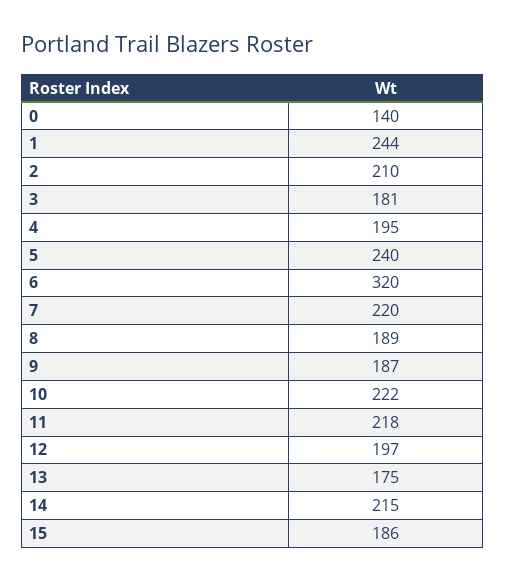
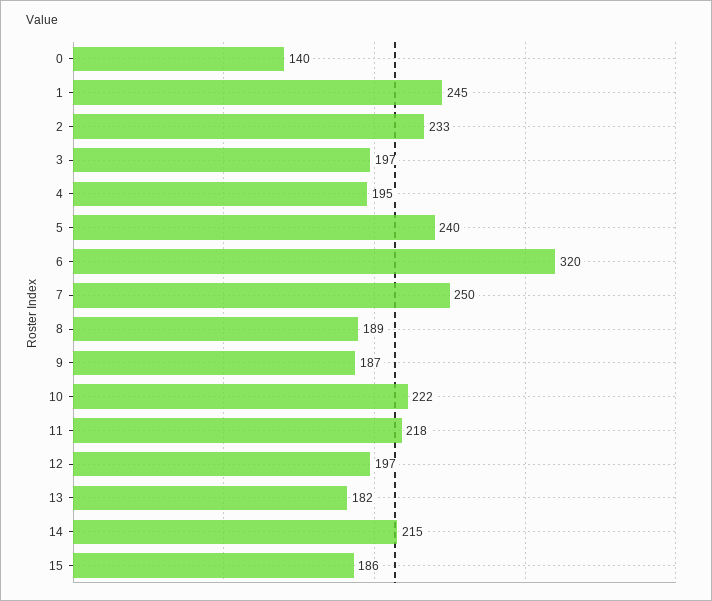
  {
    "0": 140,
-   "1": 244,
+   "1": 245,
-   "2": 210,
+   "2": 233,
-   "3": 181,
+   "3": 197,
    "4": 195,
    "5": 240,
    "6": 320,
-   "7": 220,
+   "7": 250,
    "8": 189,
    "9": 187,
    "10": 222,
    "11": 218,
    "12": 197,
-   "13": 175,
+   "13": 182,
    "14": 215,
    "15": 186
  }

